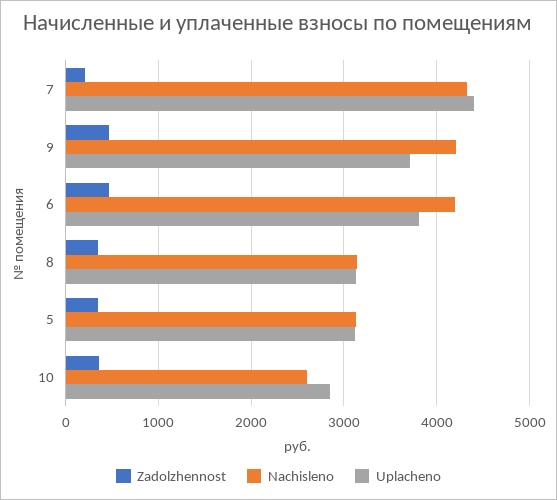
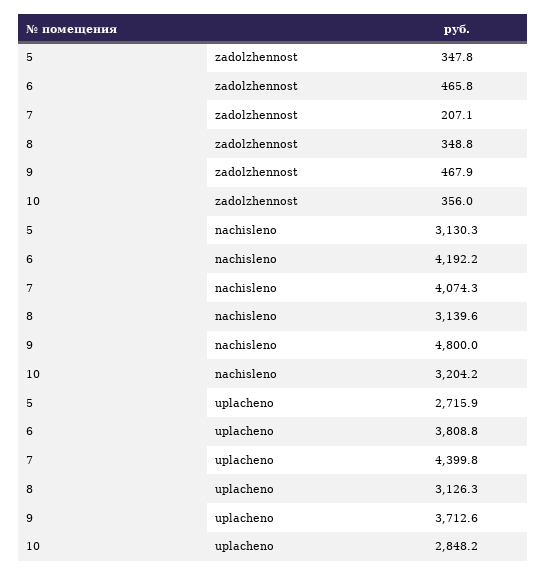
  {
    "Zadolzhennost": {
      "7": 207.1,
      "9": 467.9,
      "6": 465.8,
      "8": 348.8,
      "5": 347.8,
      "10": 356
    },
    "Nachisleno": {
-     "7": 4300,
+     "7": 4074.3,
-     "9": 4200,
+     "9": 4800,
      "6": 4192.2,
      "8": 3139.6,
      "5": 3130.3,
-     "10": 2600
+     "10": 3204.2
    },
    "Uplacheno": {
      "7": 4399.8,
      "9": 3712.6,
      "6": 3808.8,
      "8": 3126.3,
-     "5": 3100,
+     "5": 2715.9,
      "10": 2848.2
    }
  }

